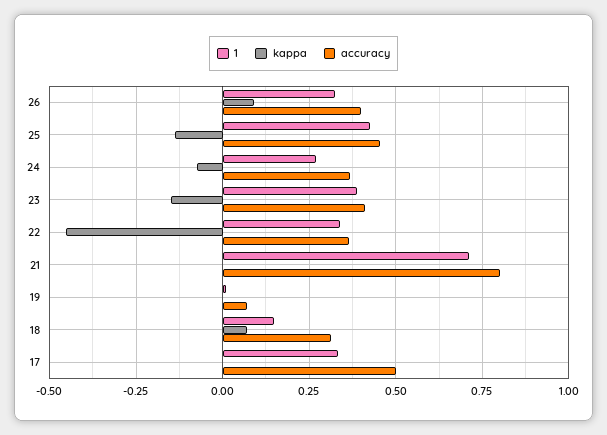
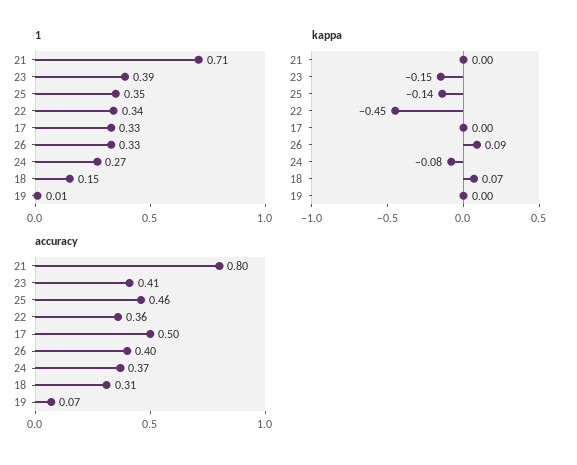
  {
    "1": {
      "26": 0.33,
-     "25": 0.425,
+     "25": 0.35,
      "24": 0.27,
      "23": 0.39,
      "22": 0.34,
      "21": 0.71,
      "19": 0.01,
      "18": 0.15,
      "17": 0.33
    },
    "kappa": {
      "26": 0.09,
      "25": -0.14,
      "24": -0.08,
      "23": -0.15,
      "22": -0.45,
      "21": 0,
      "19": 0,
      "18": 0.07,
      "17": 0
    },
    "accuracy": {
      "26": 0.4,
      "25": 0.46,
      "24": 0.37,
      "23": 0.41,
      "22": 0.36,
      "21": 0.8,
      "19": 0.07,
      "18": 0.31,
      "17": 0.5
    }
  }

